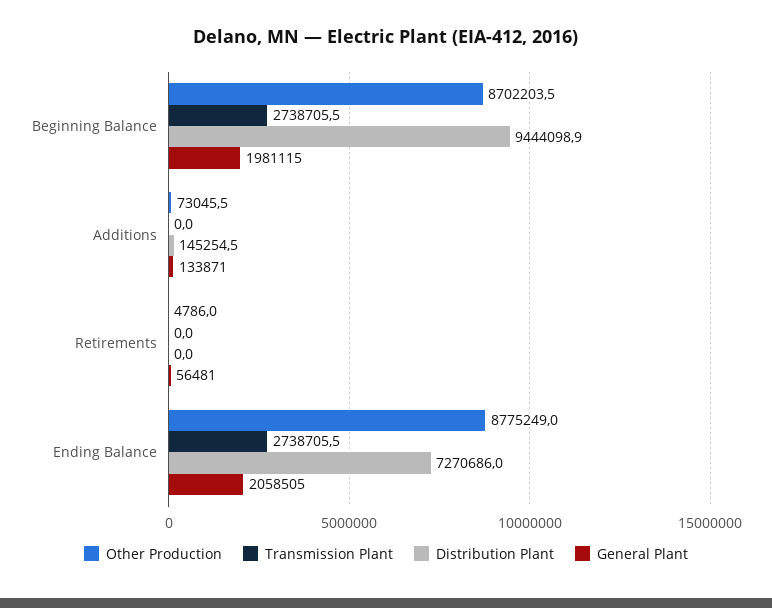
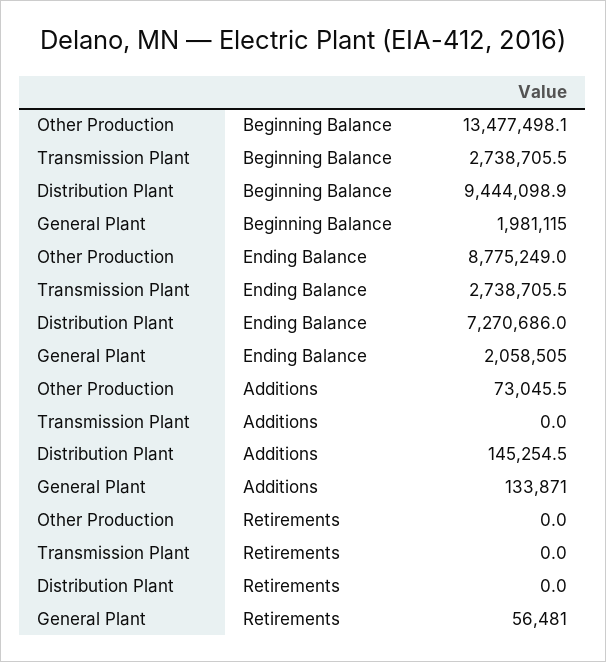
  {
    "Other Production": {
-     "Beginning Balance": 8702203.5,
+     "Beginning Balance": 13477498.1,
      "Additions": 73045.5,
-     "Retirements": 4786,
+     "Retirements": 0,
      "Ending Balance": 8775249
    },
    "Transmission Plant": {
      "Beginning Balance": 2738705.5,
      "Additions": 0,
      "Retirements": 0,
      "Ending Balance": 2738705.5
    },
    "Distribution Plant": {
      "Beginning Balance": 9444098.9,
      "Additions": 145254.5,
      "Retirements": 0,
      "Ending Balance": 7270686
    },
    "General Plant": {
      "Beginning Balance": 1981115,
      "Additions": 133871,
      "Retirements": 56481,
      "Ending Balance": 2058505
    }
  }

